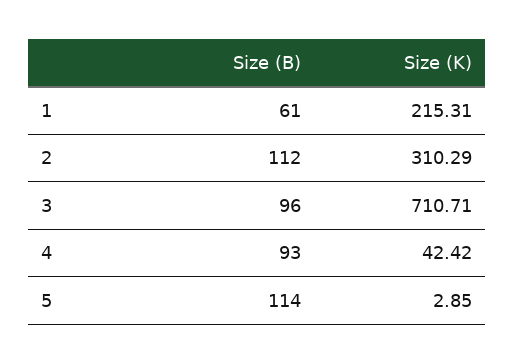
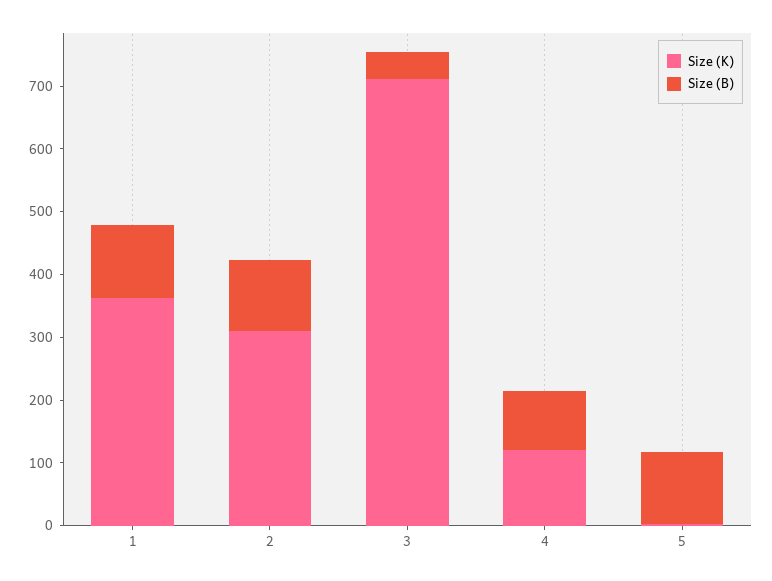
  {
    "Size (B)": {
-     "1": 61,
+     "1": 120,
      "2": 112,
-     "3": 96,
+     "3": 40,
      "4": 93,
      "5": 114
    },
    "Size (K)": {
-     "1": 215.31,
+     "1": 360,
      "2": 310.29,
      "3": 710.71,
-     "4": 42.42,
+     "4": 120,
      "5": 2.85
    }
  }

